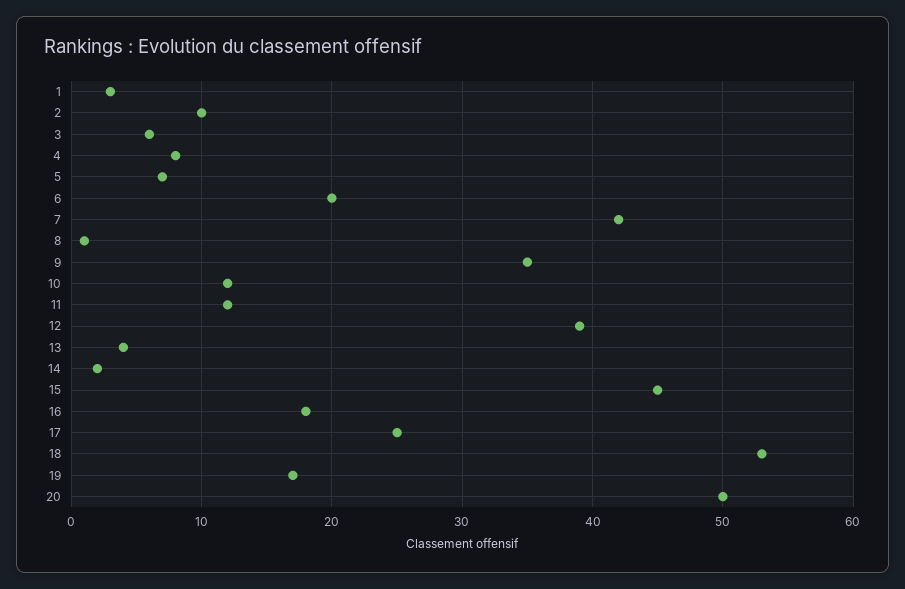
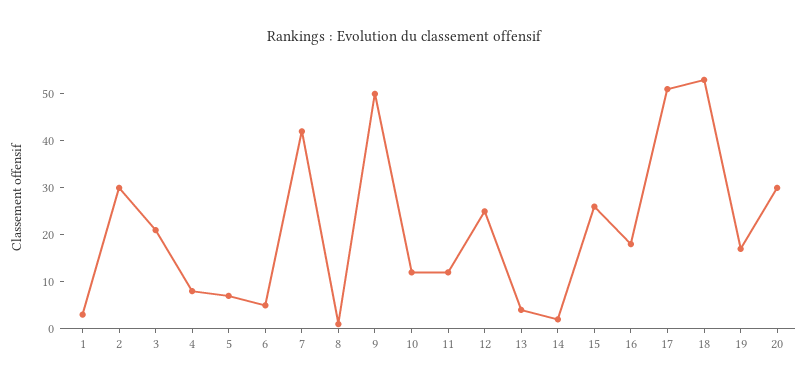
  {
    "1": 3,
-   "2": 10,
+   "2": 30,
-   "3": 6,
+   "3": 20,
    "4": 8,
    "5": 7,
-   "6": 20,
+   "6": 5,
    "7": 42,
    "8": 1,
-   "9": 35,
+   "9": 50,
    "10": 12,
    "11": 12,
-   "12": 39,
+   "12": 25,
    "13": 4,
    "14": 2,
-   "15": 45,
+   "15": 25,
    "16": 18,
-   "17": 25,
+   "17": 50,
    "18": 53,
    "19": 17,
-   "20": 50
+   "20": 30
  }

